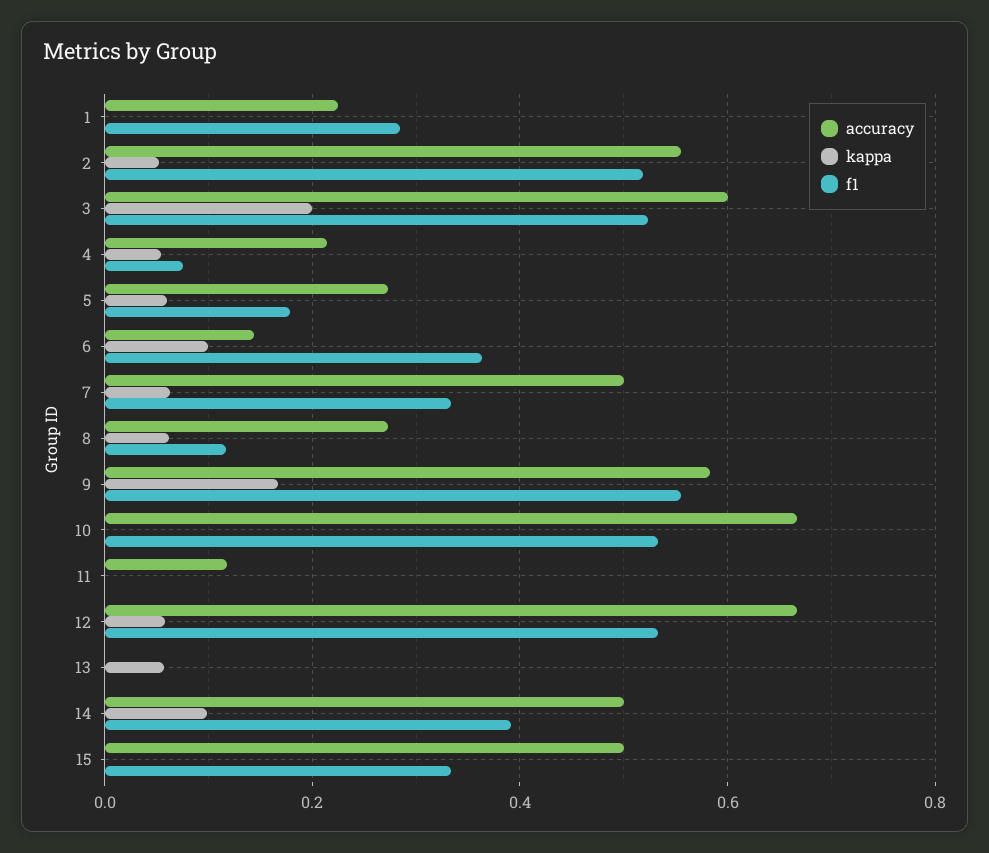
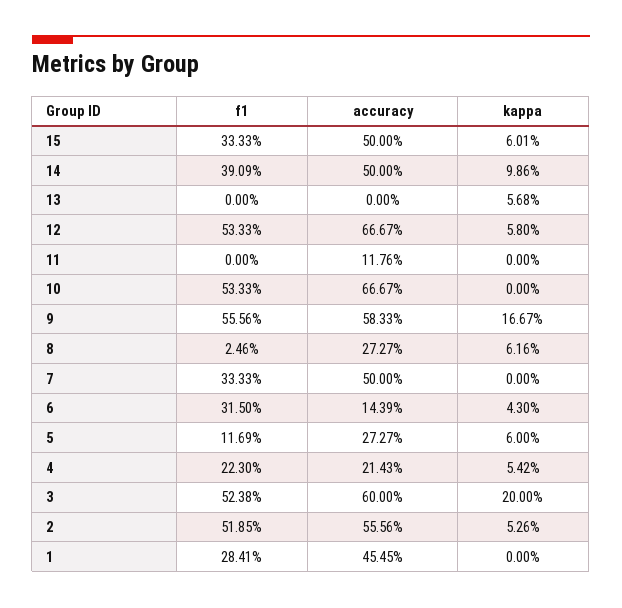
  {
    "accuracy": {
-     "1": 0.22,
+     "1": 0.4545,
      "2": 0.5556,
      "3": 0.6,
      "4": 0.2143,
      "5": 0.2727,
      "6": 0.1439,
      "7": 0.5,
      "8": 0.2727,
      "9": 0.5833,
      "10": 0.6667,
      "11": 0.1176,
      "12": 0.6667,
      "13": 0,
      "14": 0.5,
      "15": 0.5
    },
    "kappa": {
      "1": 0,
      "2": 0.0526,
      "3": 0.2,
      "4": 0.0542,
      "5": 0.06,
-     "6": 0.1,
+     "6": 0.043,
-     "7": 0.06,
+     "7": 0,
      "8": 0.0616,
      "9": 0.1667,
      "10": 0,
      "11": 0,
      "12": 0.058,
      "13": 0.0568,
      "14": 0.0986,
-     "15": 0
+     "15": 0.0601
    },
    "f1": {
      "1": 0.2841,
      "2": 0.5185,
      "3": 0.5238,
-     "4": 0.08,
+     "4": 0.223,
-     "5": 0.18,
+     "5": 0.1169,
-     "6": 0.36,
+     "6": 0.315,
      "7": 0.3333,
-     "8": 0.12,
+     "8": 0.0246,
      "9": 0.5556,
      "10": 0.5333,
      "11": 0,
      "12": 0.5333,
      "13": 0,
      "14": 0.3909,
      "15": 0.3333
    }
  }

